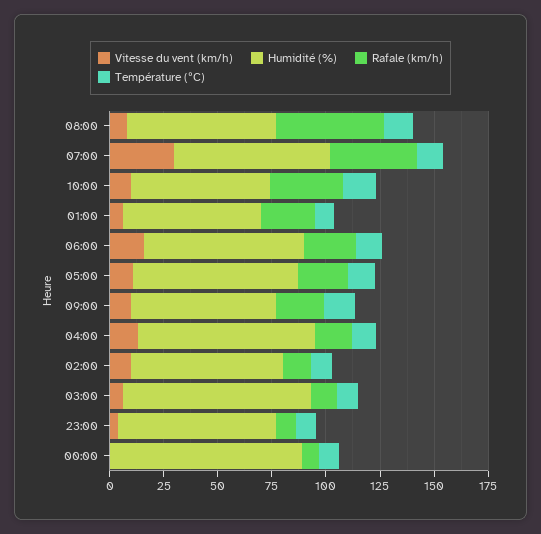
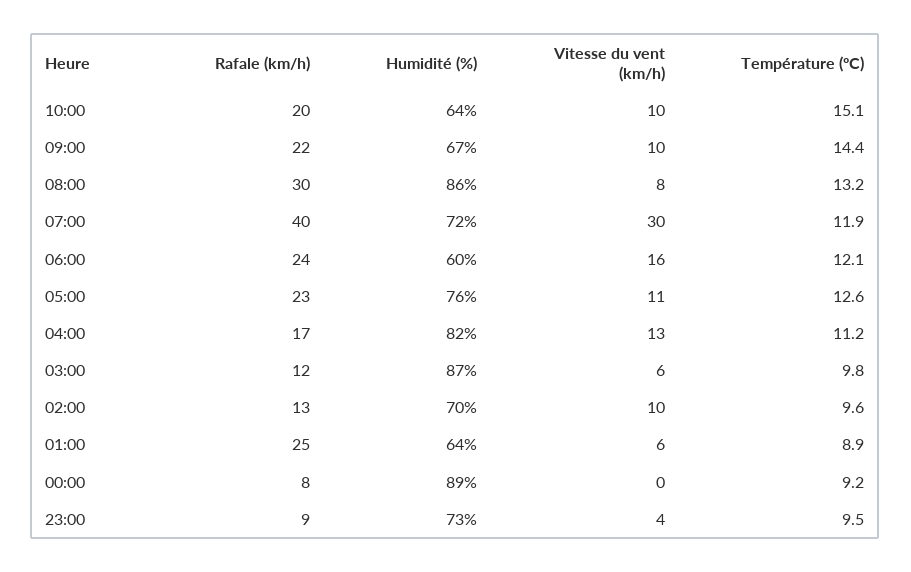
  {
    "Vitesse du vent (km/h)": {
      "08:00": 8,
      "07:00": 30,
      "10:00": 10,
      "01:00": 6,
      "06:00": 16,
      "05:00": 11,
      "09:00": 10,
      "04:00": 13,
      "02:00": 10,
      "03:00": 6,
      "23:00": 4,
      "00:00": 0
    },
    "Humidité (%)": {
-     "08:00": 70,
+     "08:00": 86,
      "07:00": 72,
      "10:00": 64,
      "01:00": 64,
-     "06:00": 75,
+     "06:00": 60,
      "05:00": 76,
      "09:00": 67,
      "04:00": 82,
      "02:00": 70,
      "03:00": 87,
      "23:00": 73,
      "00:00": 89
    },
    "Rafale (km/h)": {
-     "08:00": 50,
+     "08:00": 30,
      "07:00": 40,
-     "10:00": 35,
+     "10:00": 20,
      "01:00": 25,
      "06:00": 24,
      "05:00": 23,
      "09:00": 22,
      "04:00": 17,
      "02:00": 13,
      "03:00": 12,
      "23:00": 9,
      "00:00": 8
    },
    "Température (ºC)": {
      "08:00": 13.2,
      "07:00": 11.9,
      "10:00": 15.1,
      "01:00": 8.9,
      "06:00": 12.1,
      "05:00": 12.6,
      "09:00": 14.4,
      "04:00": 11.2,
      "02:00": 9.6,
      "03:00": 9.8,
      "23:00": 9.5,
      "00:00": 9.2
    }
  }

